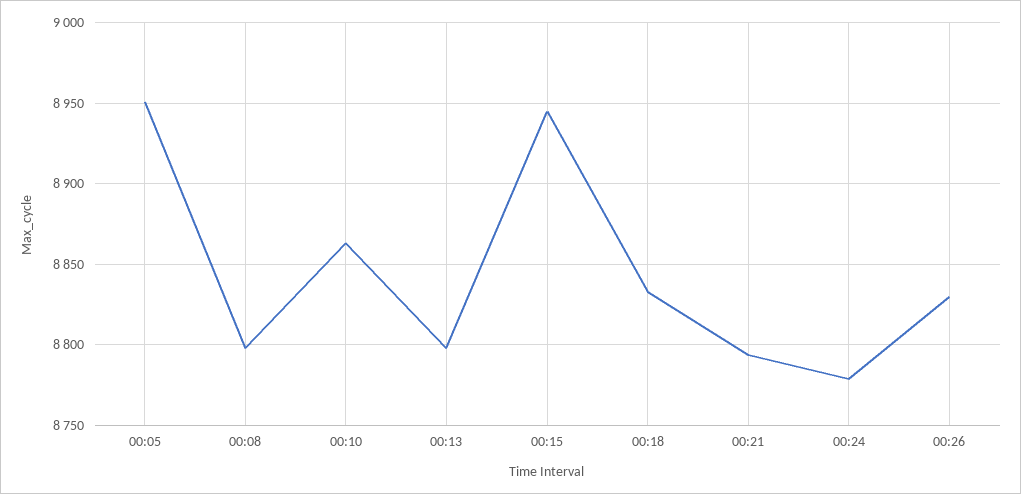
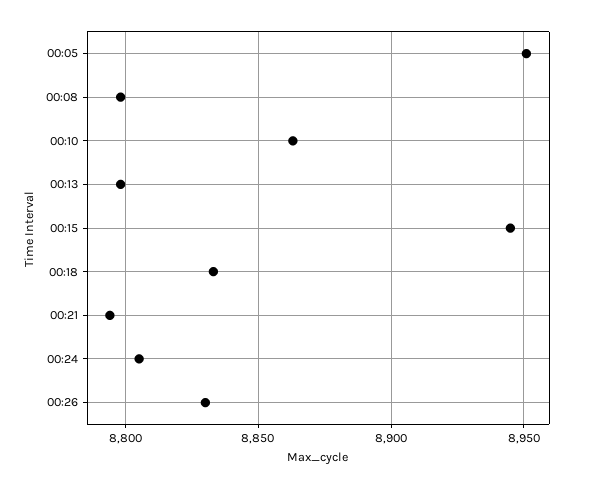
  {
    "00:05": 8950,
    "00:08": 8800,
    "00:10": 8865,
    "00:13": 8800,
    "00:15": 8945,
    "00:18": 8835,
    "00:21": 8795,
-   "00:24": 8780,
+   "00:24": 8805,
    "00:26": 8830
  }

